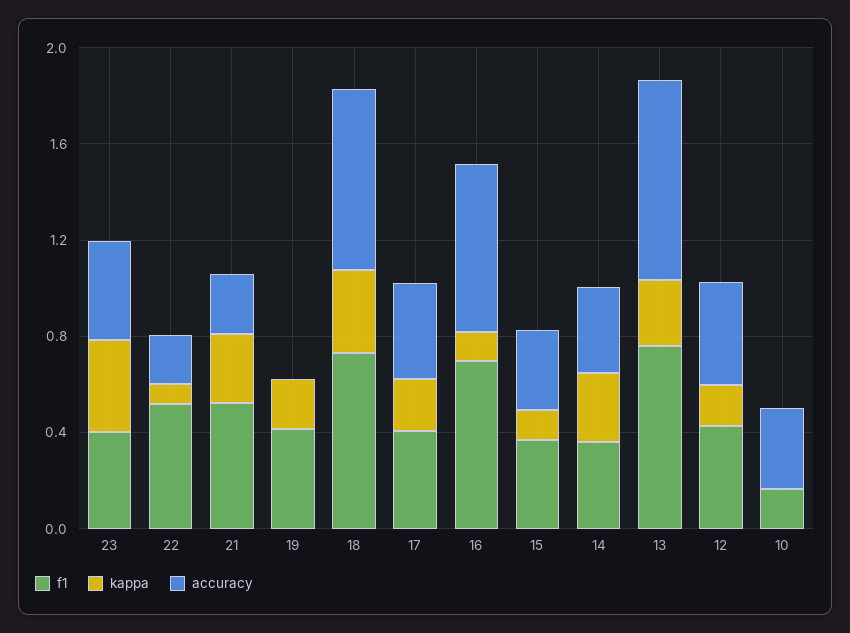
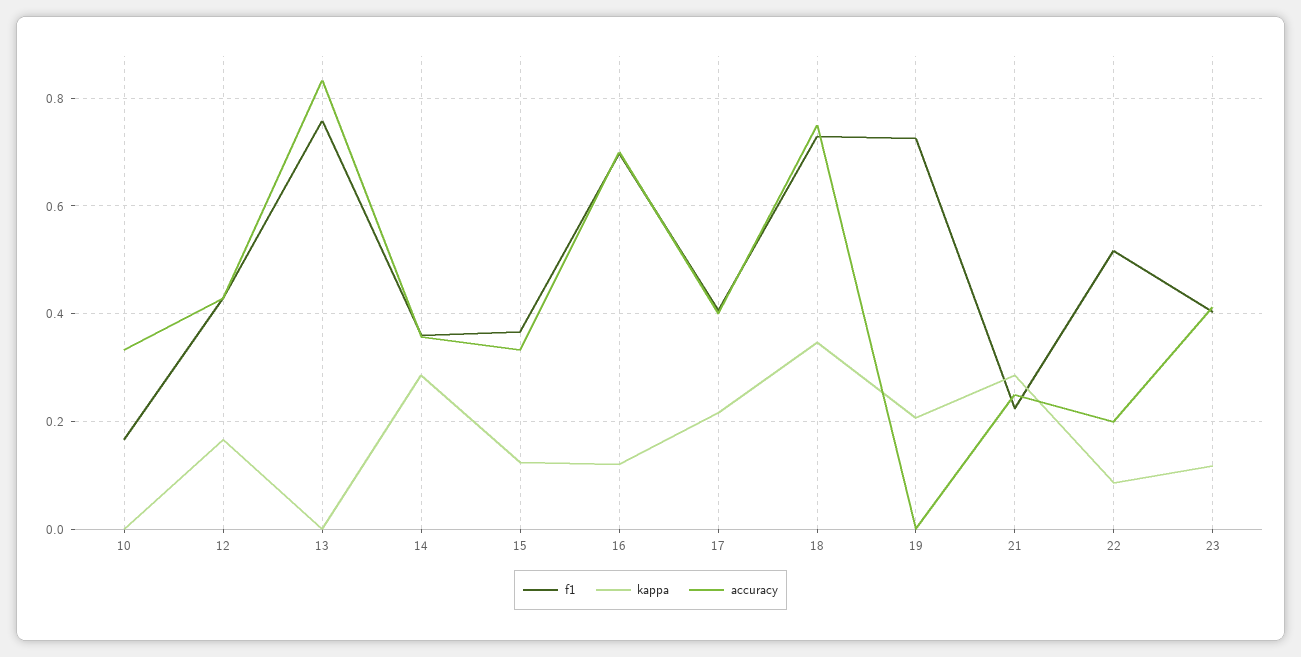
  {
    "f1": {
      "23": 0.4,
      "22": 0.52,
-     "21": 0.5,
+     "21": 0.22,
-     "19": 0.4,
+     "19": 0.72,
      "18": 0.72,
      "17": 0.4,
      "16": 0.7,
      "15": 0.36,
      "14": 0.36,
      "13": 0.76,
      "12": 0.42,
      "10": 0.16
    },
    "kappa": {
-     "23": 0.4,
+     "23": 0.12,
      "22": 0.08,
      "21": 0.28,
      "19": 0.2,
      "18": 0.34,
      "17": 0.22,
      "16": 0.12,
      "15": 0.12,
      "14": 0.28,
-     "13": 0.3,
+     "13": 0,
      "12": 0.16,
      "10": 0
    },
    "accuracy": {
      "23": 0.42,
      "22": 0.2,
      "21": 0.26,
      "19": 0,
      "18": 0.76,
      "17": 0.4,
      "16": 0.7,
      "15": 0.34,
      "14": 0.36,
      "13": 0.84,
      "12": 0.42,
      "10": 0.34
    }
  }

